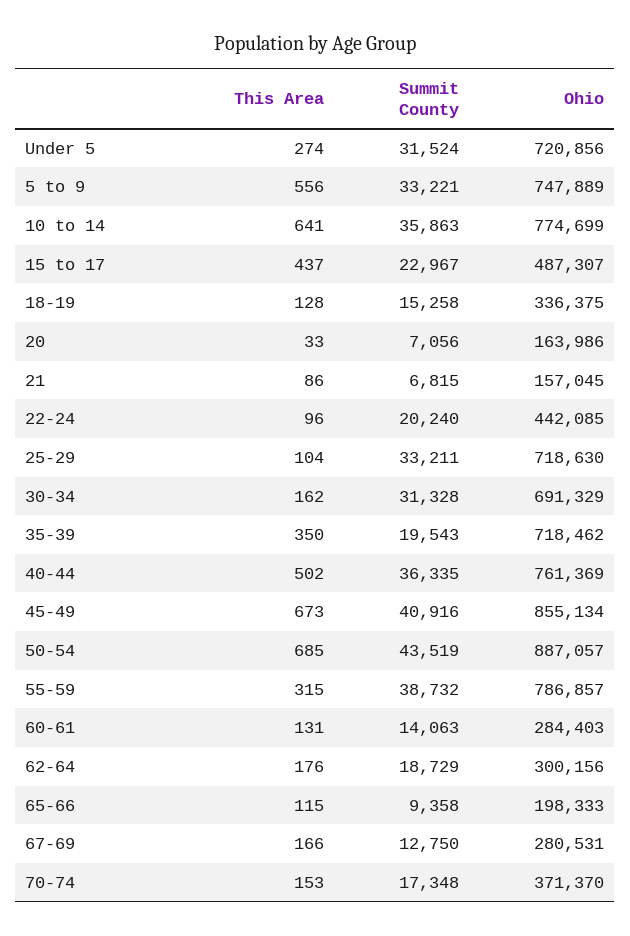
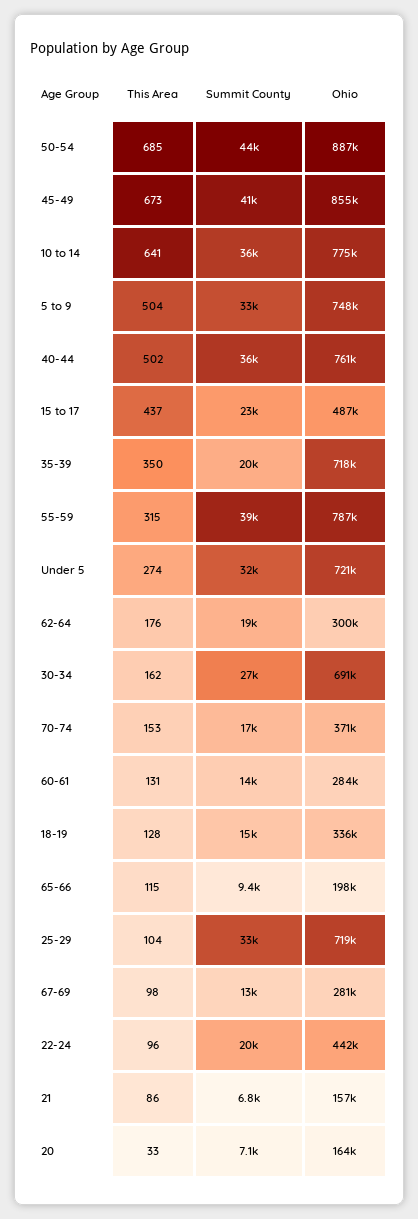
  {
    "This Area": {
      "Under 5": 274,
-     "5 to 9": 556,
+     "5 to 9": 504,
      "10 to 14": 641,
      "15 to 17": 437,
      "18-19": 128,
      "20": 33,
      "21": 86,
      "22-24": 96,
      "25-29": 104,
      "30-34": 162,
      "35-39": 350,
      "40-44": 502,
      "45-49": 673,
      "50-54": 685,
      "55-59": 315,
      "60-61": 131,
      "62-64": 176,
      "65-66": 115,
-     "67-69": 166,
+     "67-69": 98,
      "70-74": 153
    },
    "Summit County": {
      "Under 5": 31524,
      "5 to 9": 33221,
      "10 to 14": 35863,
      "15 to 17": 22967,
      "18-19": 15258,
      "20": 7056,
      "21": 6815,
      "22-24": 20240,
      "25-29": 33211,
-     "30-34": 31328,
+     "30-34": 27000,
      "35-39": 19543,
      "40-44": 36335,
      "45-49": 40916,
      "50-54": 43519,
      "55-59": 38732,
      "60-61": 14063,
      "62-64": 18729,
      "65-66": 9358,
      "67-69": 12750,
      "70-74": 17348
    },
    "Ohio": {
      "Under 5": 720856,
      "5 to 9": 747889,
      "10 to 14": 774699,
      "15 to 17": 487307,
      "18-19": 336375,
      "20": 163986,
      "21": 157045,
      "22-24": 442085,
      "25-29": 718630,
      "30-34": 691329,
      "35-39": 718462,
      "40-44": 761369,
      "45-49": 855134,
      "50-54": 887057,
      "55-59": 786857,
      "60-61": 284403,
      "62-64": 300156,
      "65-66": 198333,
      "67-69": 280531,
      "70-74": 371370
    }
  }

